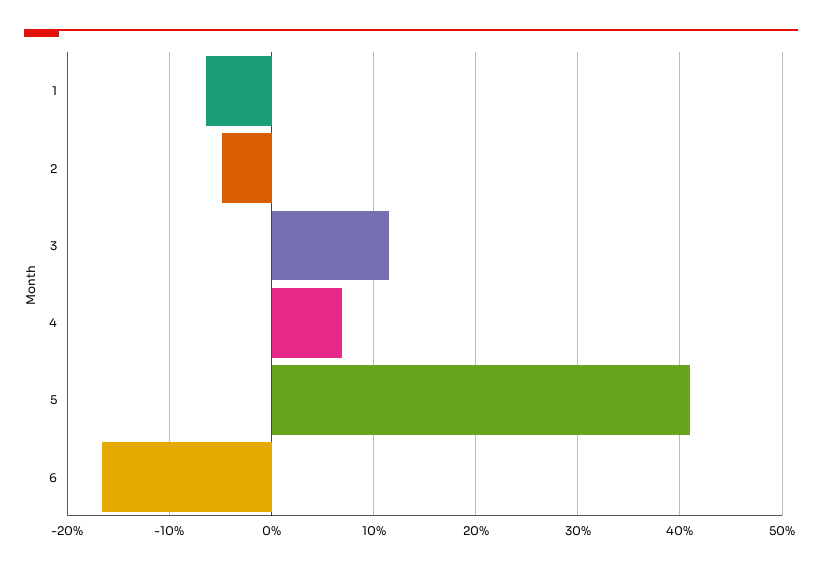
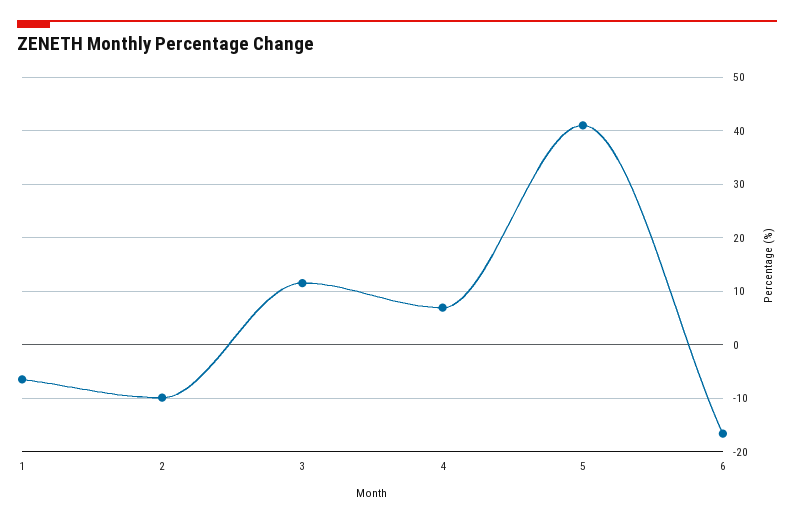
  {
    "1": -6,
-   "2": -5,
+   "2": -10,
    "3": 12,
    "4": 7,
    "5": 41,
    "6": -17
  }

